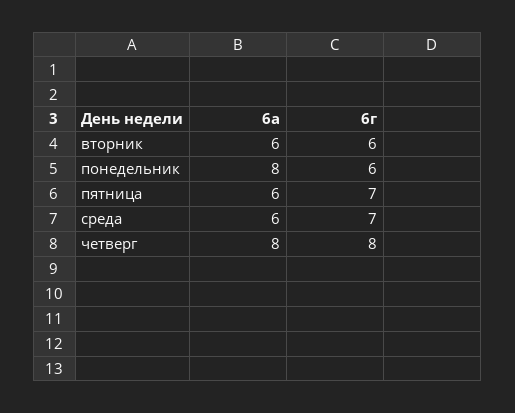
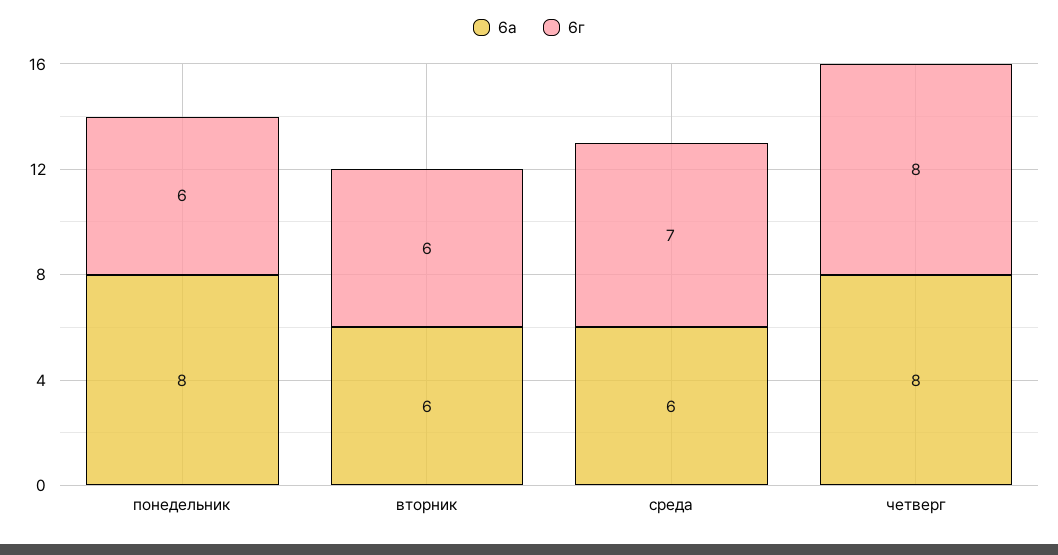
  {
    "6а": {
      "вторник": 6,
      "понедельник": 8,
-     "пятница": 6,
      "среда": 6,
      "четверг": 8
    },
    "6г": {
      "вторник": 6,
      "понедельник": 6,
-     "пятница": 7,
      "среда": 7,
      "четверг": 8
    }
  }

